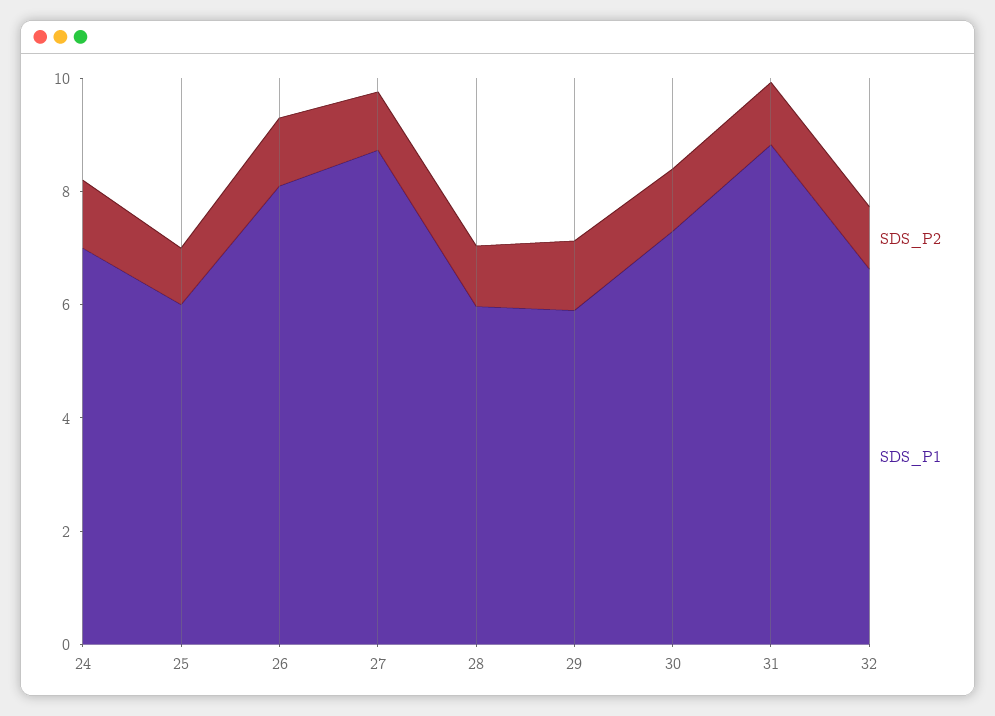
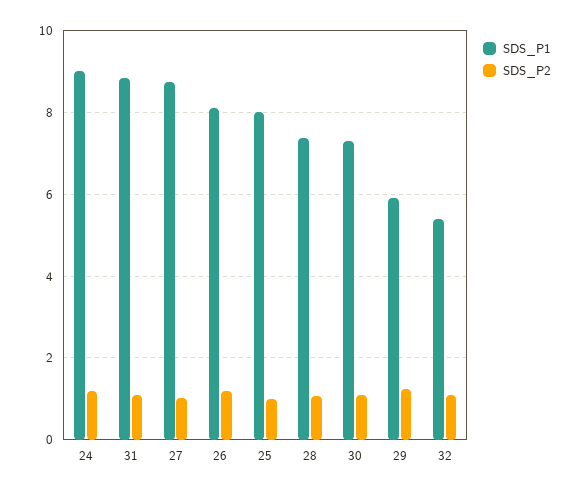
  {
    "SDS_P2": {
      "24": 1.2,
      "25": 1,
      "26": 1.2,
      "27": 1,
      "28": 1,
      "29": 1.2,
      "30": 1.2,
      "31": 1.2,
      "32": 1.2
    },
    "SDS_P1": {
-     "24": 7,
+     "24": 9,
-     "25": 6,
+     "25": 8,
      "26": 8.2,
      "27": 8.8,
-     "28": 6,
+     "28": 7.4,
      "29": 6,
      "30": 7.4,
      "31": 8.8,
-     "32": 6.5
+     "32": 5.4
    }
  }

